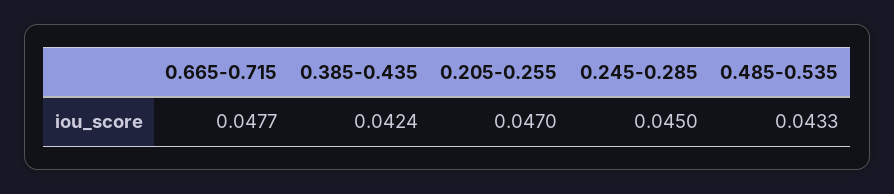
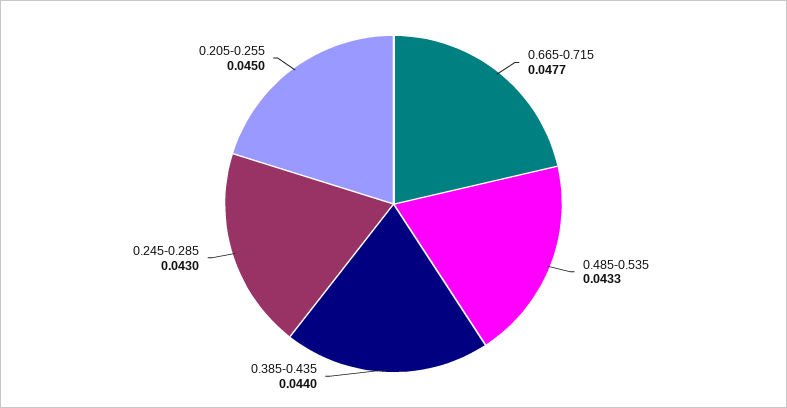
  {
    "0.665-0.715": 0.0477,
-   "0.385-0.435": 0.0424,
+   "0.385-0.435": 0.044,
-   "0.205-0.255": 0.047,
+   "0.205-0.255": 0.045,
-   "0.245-0.285": 0.045,
+   "0.245-0.285": 0.043,
    "0.485-0.535": 0.0433
  }

